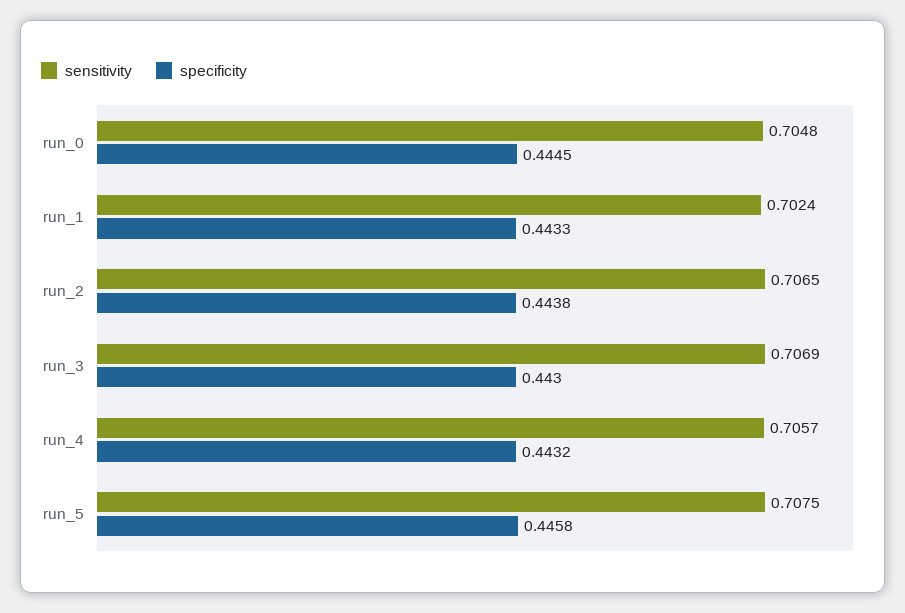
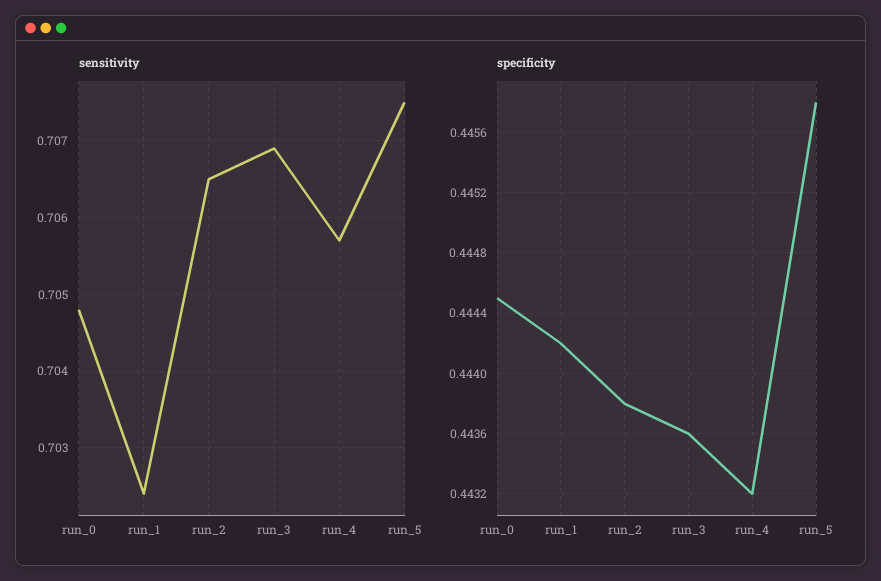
  {
    "sensitivity": {
      "run_0": 0.7048,
      "run_1": 0.7024,
      "run_2": 0.7065,
      "run_3": 0.7069,
      "run_4": 0.7057,
      "run_5": 0.7075
    },
    "specificity": {
      "run_0": 0.4445,
-     "run_1": 0.4433,
+     "run_1": 0.4442,
      "run_2": 0.4438,
-     "run_3": 0.443,
+     "run_3": 0.4436,
      "run_4": 0.4432,
      "run_5": 0.4458
    }
  }

